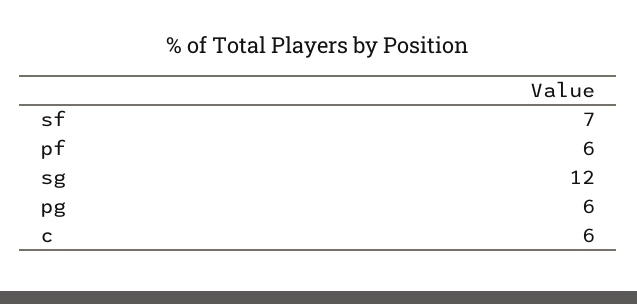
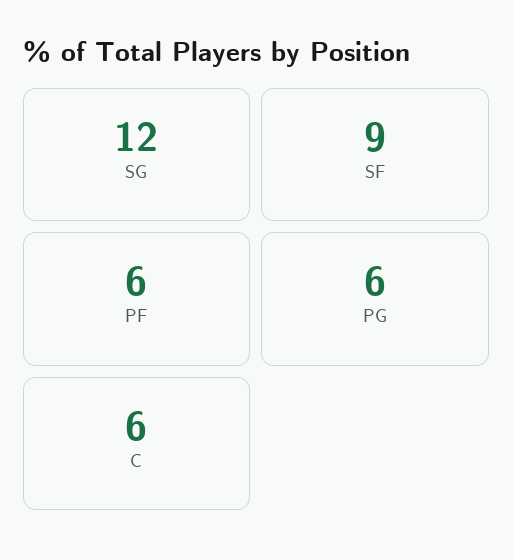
  {
-   "sf": 7,
+   "sf": 9,
    "pf": 6,
    "sg": 12,
    "pg": 6,
    "c": 6
  }

